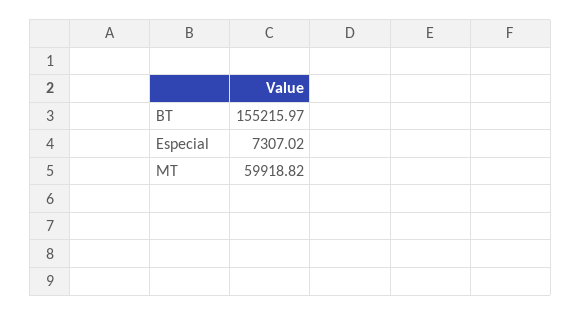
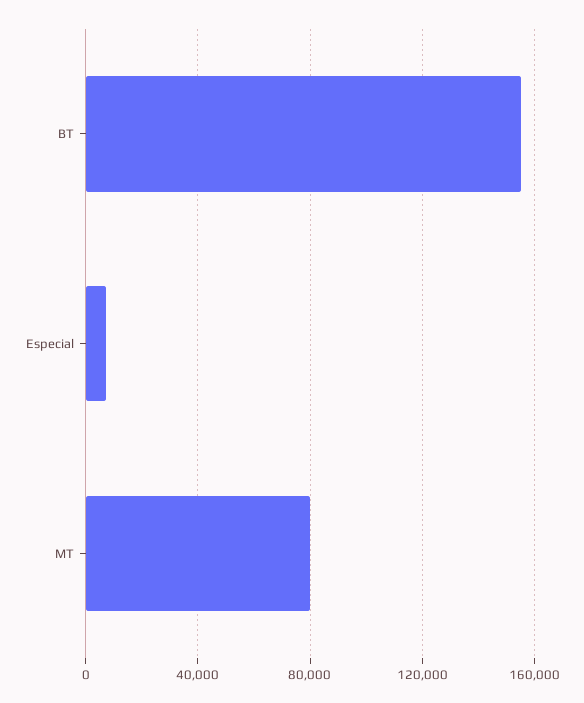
  {
    "BT": 155215.97,
    "Especial": 7307.02,
-   "MT": 59918.82
+   "MT": 80000
  }

